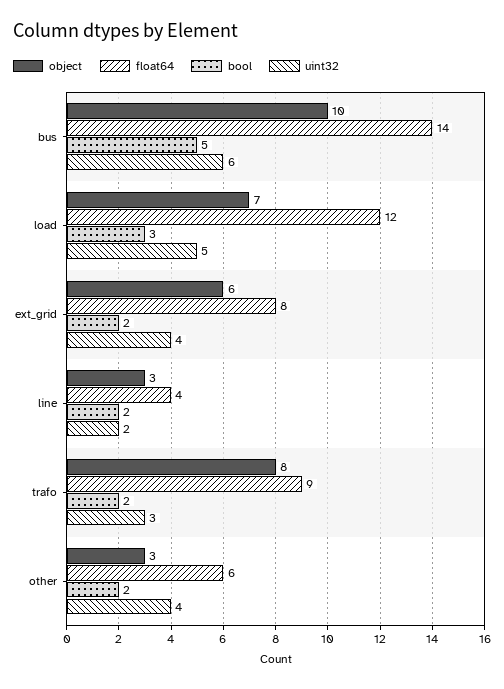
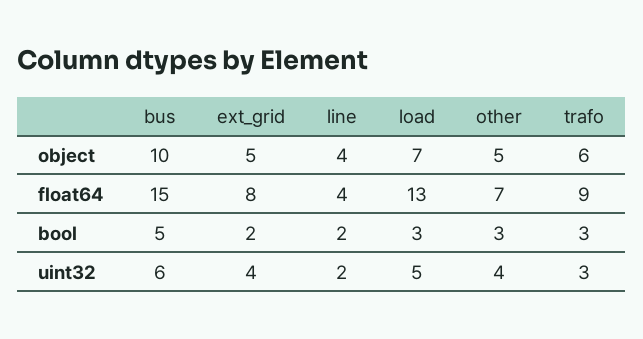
  {
    "object": {
      "bus": 10,
      "load": 7,
-     "ext_grid": 6,
+     "ext_grid": 5,
-     "line": 3,
+     "line": 4,
-     "trafo": 8,
+     "trafo": 6,
-     "other": 3
+     "other": 5
    },
    "float64": {
-     "bus": 14,
+     "bus": 15,
-     "load": 12,
+     "load": 13,
      "ext_grid": 8,
      "line": 4,
      "trafo": 9,
-     "other": 6
+     "other": 7
    },
    "bool": {
      "bus": 5,
      "load": 3,
      "ext_grid": 2,
      "line": 2,
-     "trafo": 2,
+     "trafo": 3,
-     "other": 2
+     "other": 3
    },
    "uint32": {
      "bus": 6,
      "load": 5,
      "ext_grid": 4,
      "line": 2,
      "trafo": 3,
      "other": 4
    }
  }

